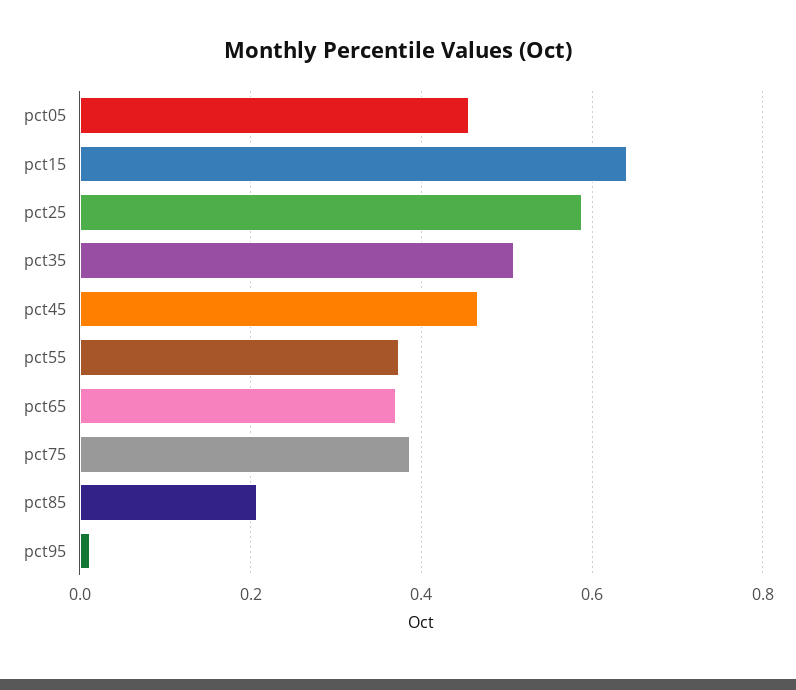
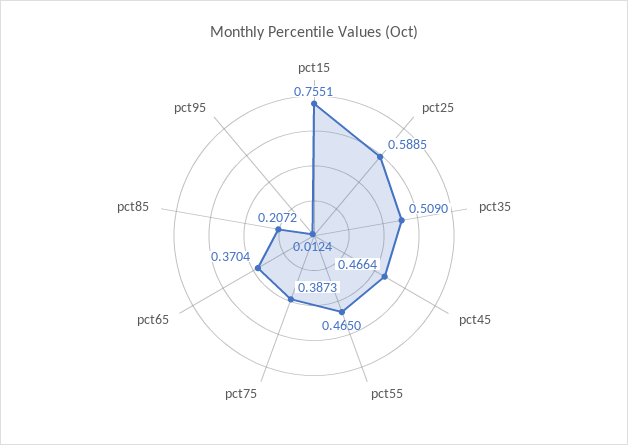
  {
-   "pct05": 0.46,
-   "pct15": 0.64,
+   "pct15": 0.7551,
    "pct25": 0.5885,
    "pct35": 0.509,
    "pct45": 0.4664,
-   "pct55": 0.38,
+   "pct55": 0.465,
    "pct65": 0.3704,
    "pct75": 0.3873,
    "pct85": 0.2072,
    "pct95": 0.0124
  }

